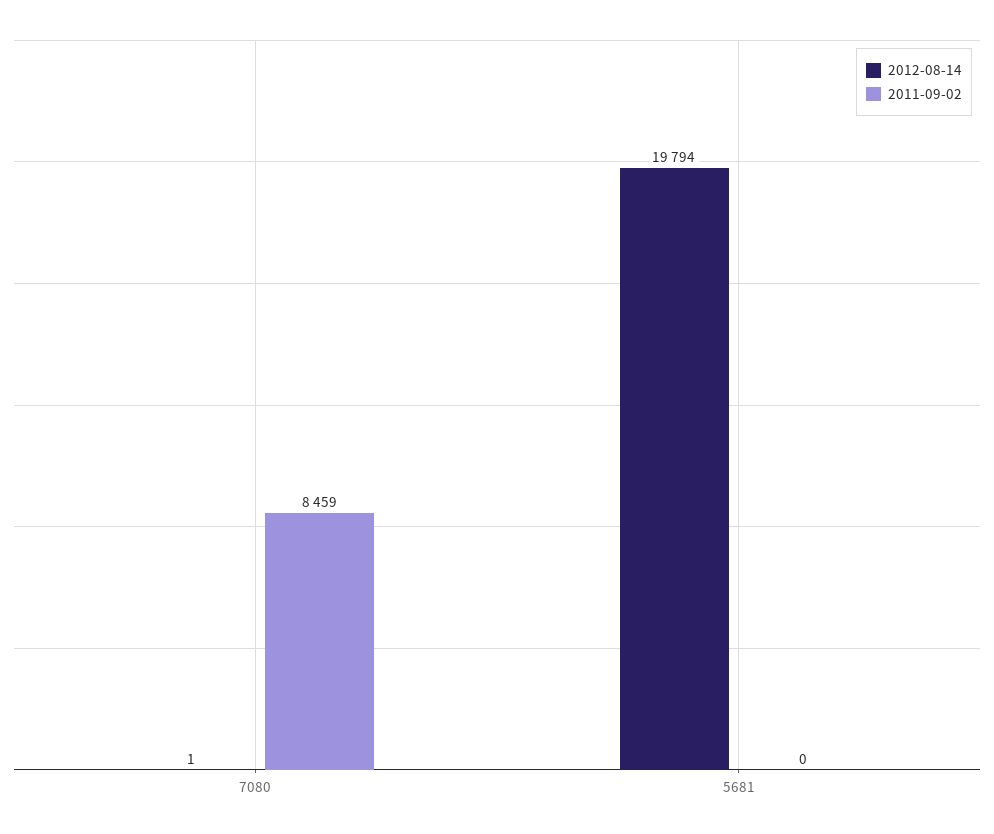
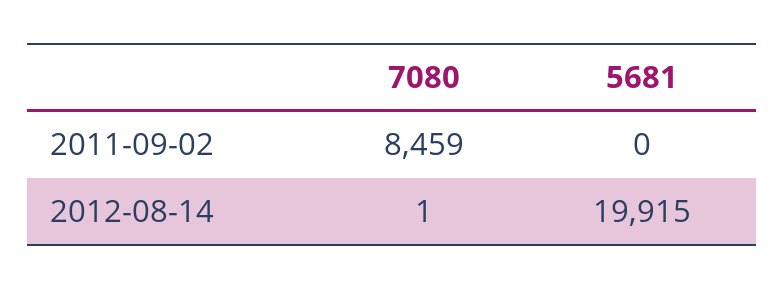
  {
    "2012-08-14": {
      "7080": 1,
-     "5681": 19794
+     "5681": 19915
    },
    "2011-09-02": {
      "7080": 8459,
      "5681": 0
    }
  }

